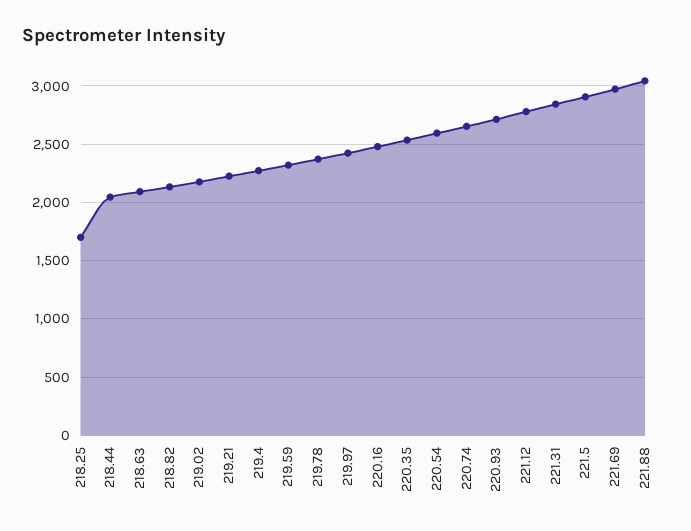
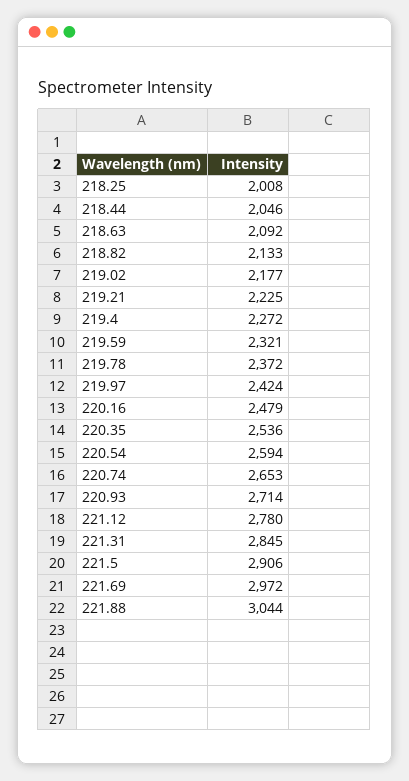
  {
-   "218.25": 1700,
+   "218.25": 2008,
    "218.44": 2046,
    "218.63": 2092,
    "218.82": 2133,
    "219.02": 2177,
    "219.21": 2225,
    "219.4": 2272,
    "219.59": 2321,
    "219.78": 2372,
    "219.97": 2424,
    "220.16": 2479,
    "220.35": 2536,
    "220.54": 2594,
    "220.74": 2653,
    "220.93": 2714,
    "221.12": 2780,
    "221.31": 2845,
    "221.5": 2906,
    "221.69": 2972,
    "221.88": 3044
  }

